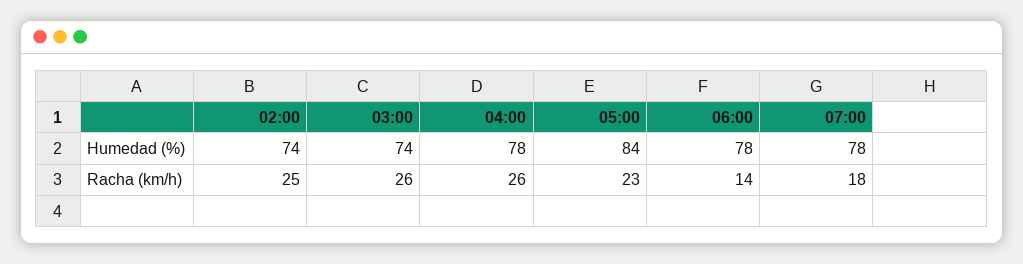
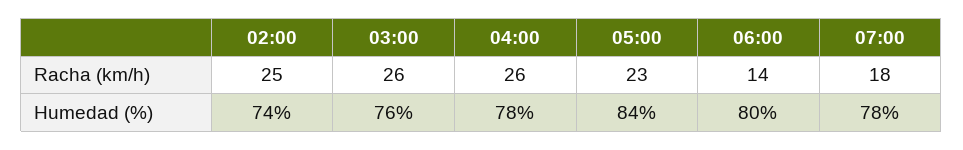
  {
    "02:00": {
      "Humedad (%)": 74,
      "Racha (km/h)": 25
    },
    "03:00": {
-     "Humedad (%)": 74,
+     "Humedad (%)": 76,
      "Racha (km/h)": 26
    },
    "04:00": {
      "Humedad (%)": 78,
      "Racha (km/h)": 26
    },
    "05:00": {
      "Humedad (%)": 84,
      "Racha (km/h)": 23
    },
    "06:00": {
-     "Humedad (%)": 78,
+     "Humedad (%)": 80,
      "Racha (km/h)": 14
    },
    "07:00": {
      "Humedad (%)": 78,
      "Racha (km/h)": 18
    }
  }

